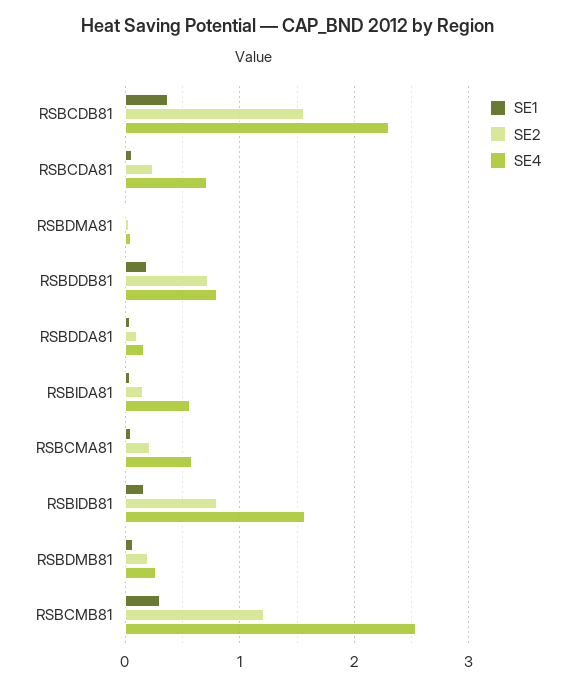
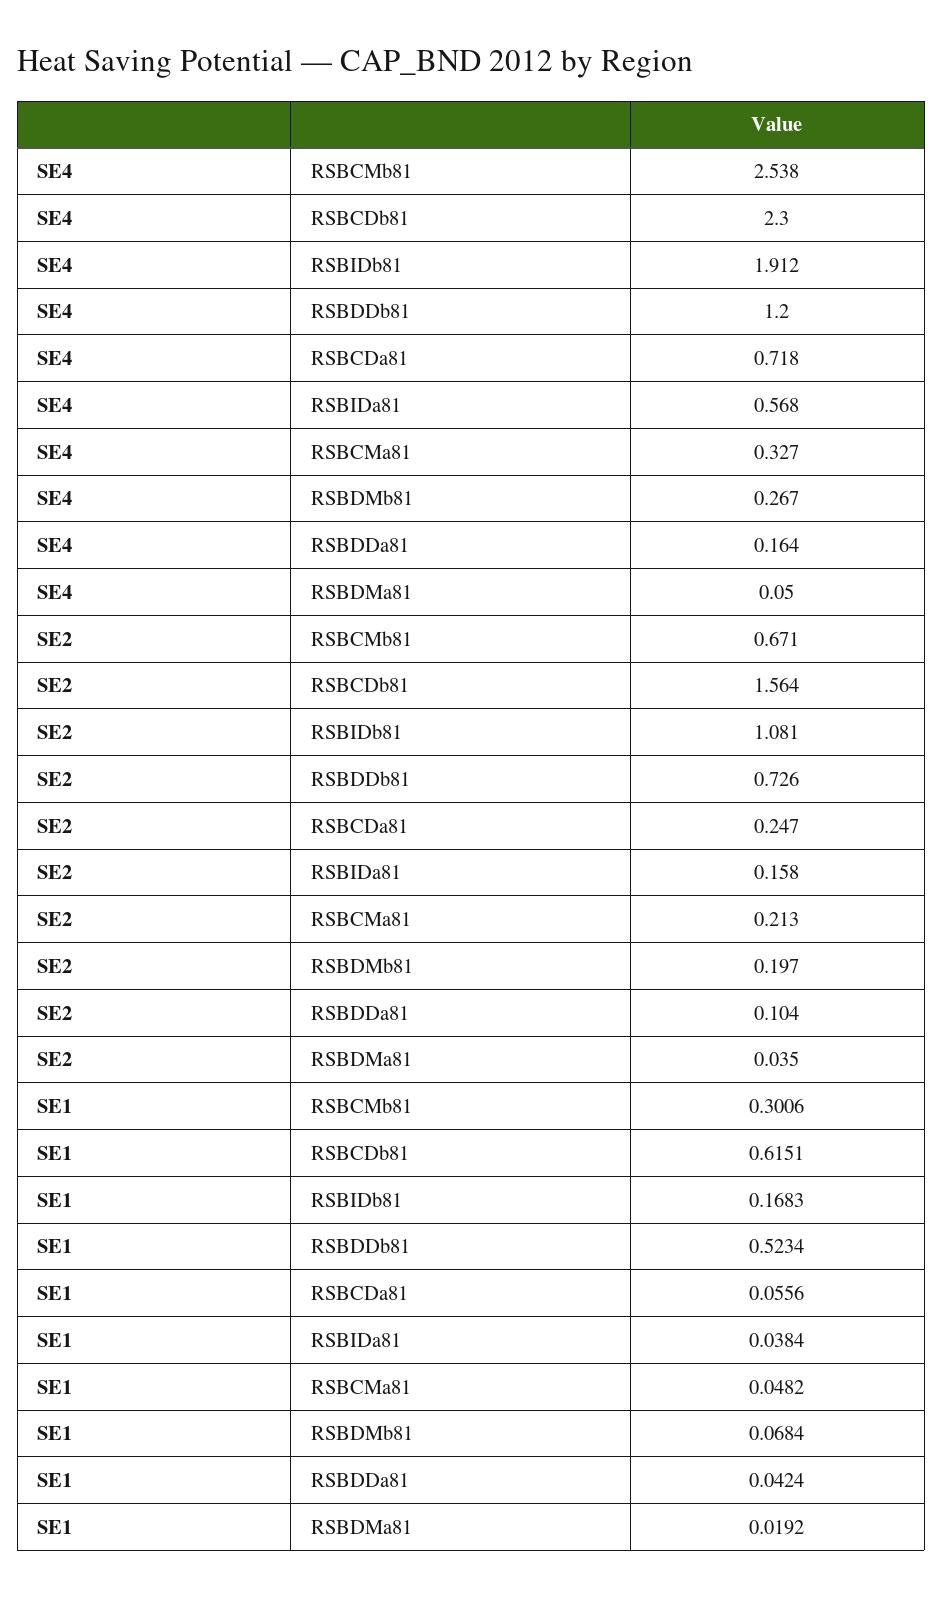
  {
    "SE1": {
-     "RSBCDB81": 0.4,
+     "RSBCDB81": 0.6151,
      "RSBCDA81": 0.0556,
      "RSBDMA81": 0.0192,
-     "RSBDDB81": 0.2,
+     "RSBDDB81": 0.5234,
      "RSBDDA81": 0.0424,
      "RSBIDA81": 0.0384,
      "RSBCMA81": 0.0482,
      "RSBIDB81": 0.1683,
      "RSBDMB81": 0.0684,
      "RSBCMB81": 0.3006
    },
    "SE2": {
      "RSBCDB81": 1.564,
      "RSBCDA81": 0.247,
      "RSBDMA81": 0.035,
      "RSBDDB81": 0.726,
      "RSBDDA81": 0.104,
      "RSBIDA81": 0.158,
      "RSBCMA81": 0.213,
-     "RSBIDB81": 0.8,
+     "RSBIDB81": 1.081,
      "RSBDMB81": 0.197,
-     "RSBCMB81": 1.2
+     "RSBCMB81": 0.671
    },
    "SE4": {
      "RSBCDB81": 2.3,
      "RSBCDA81": 0.718,
      "RSBDMA81": 0.05,
-     "RSBDDB81": 0.8,
+     "RSBDDB81": 1.2,
      "RSBDDA81": 0.164,
      "RSBIDA81": 0.568,
-     "RSBCMA81": 0.6,
+     "RSBCMA81": 0.327,
-     "RSBIDB81": 1.6,
+     "RSBIDB81": 1.912,
      "RSBDMB81": 0.267,
      "RSBCMB81": 2.538
    }
  }

